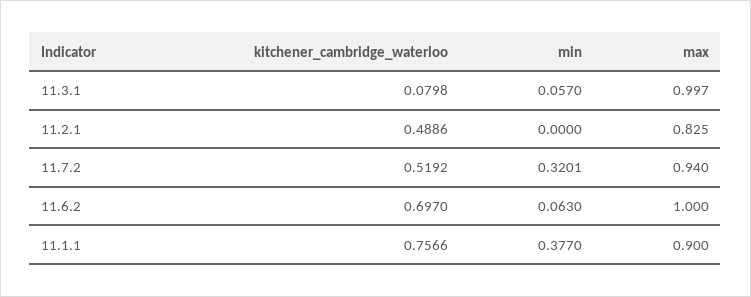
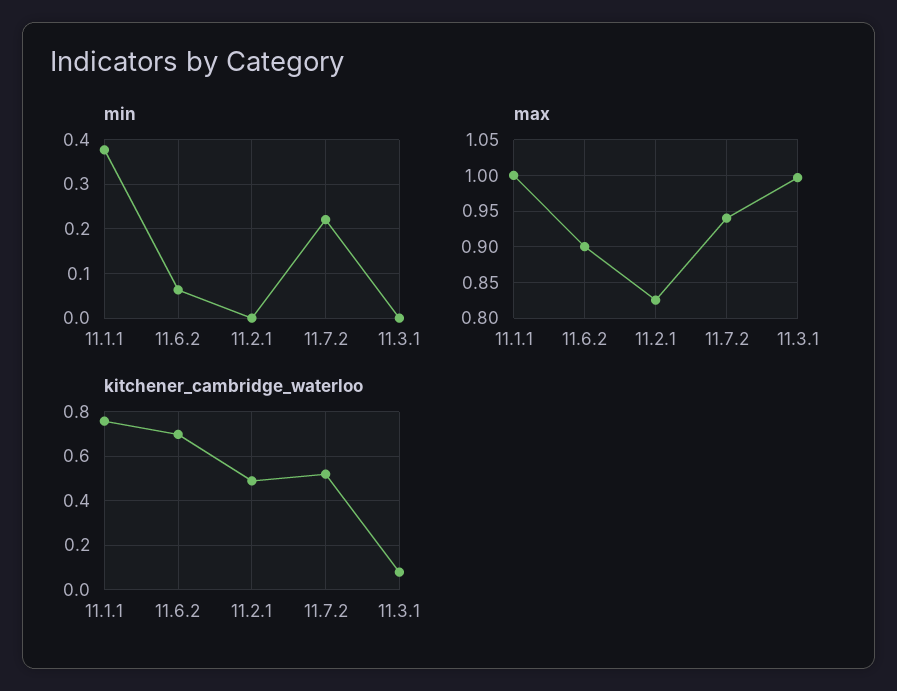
  {
    "kitchener_cambridge_waterloo": {
      "11.3.1": 0.0798,
      "11.2.1": 0.4886,
      "11.7.2": 0.5192,
      "11.6.2": 0.697,
      "11.1.1": 0.7566
    },
    "min": {
-     "11.3.1": 0.057,
+     "11.3.1": 0,
      "11.2.1": 0,
-     "11.7.2": 0.3201,
+     "11.7.2": 0.22,
      "11.6.2": 0.063,
      "11.1.1": 0.377
    },
    "max": {
      "11.3.1": 0.997,
      "11.2.1": 0.825,
      "11.7.2": 0.94,
-     "11.6.2": 1,
+     "11.6.2": 0.9,
-     "11.1.1": 0.9
+     "11.1.1": 1
    }
  }

